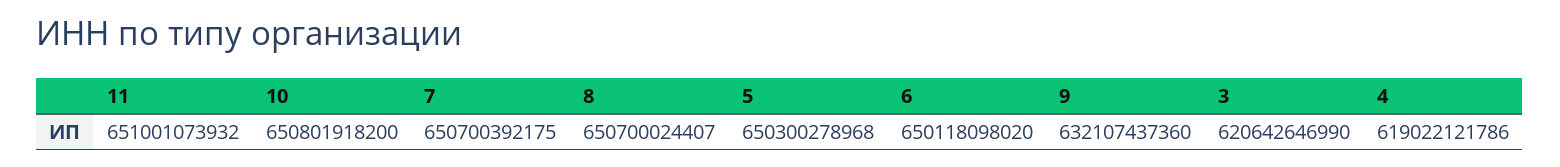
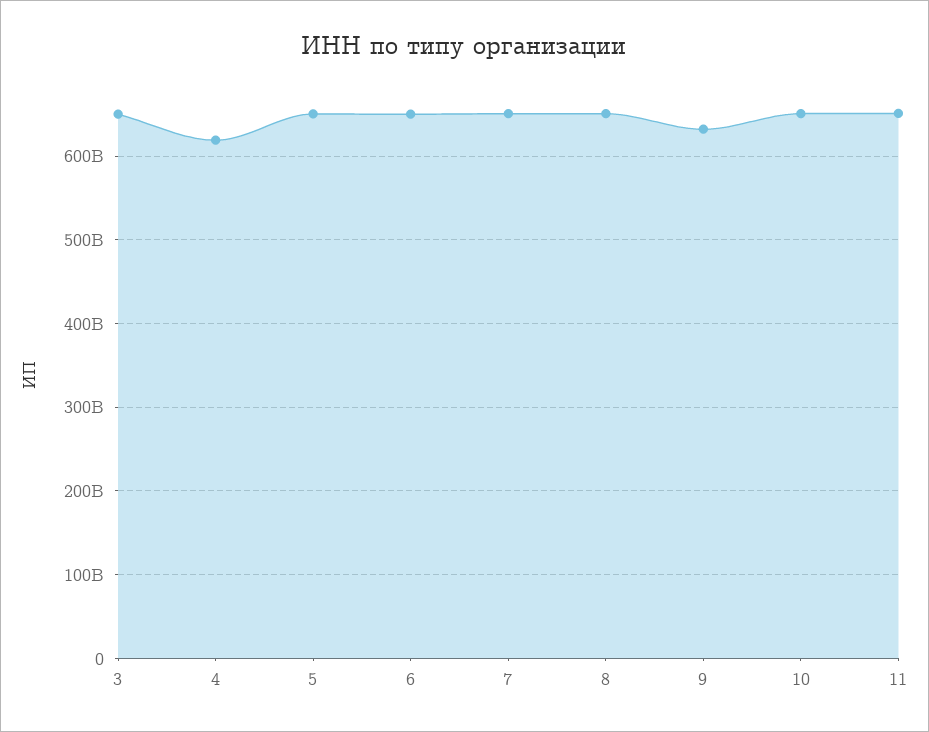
  {
    "11": 651001073932,
    "10": 650801918200,
    "7": 650700392175,
    "8": 650700024407,
    "5": 650300278968,
    "6": 650118098020,
    "9": 632107437360,
-   "3": 620642646990,
+   "3": 650000000000,
    "4": 619022121786
  }

